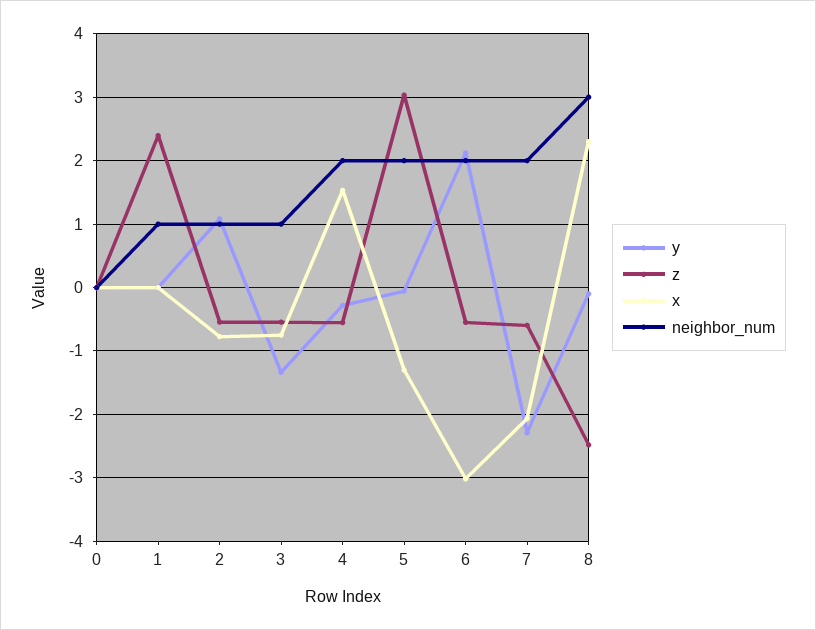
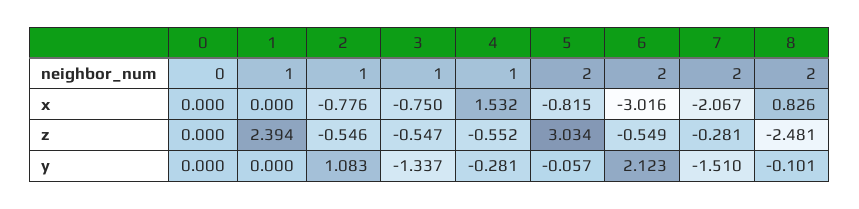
  {
    "y": {
      "0": 0,
      "1": 0,
      "2": 1.083,
      "3": -1.337,
      "4": -0.281,
      "5": -0.057,
      "6": 2.123,
-     "7": -2.3,
+     "7": -1.51,
      "8": -0.101
    },
    "z": {
      "0": 0,
      "1": 2.394,
      "2": -0.546,
      "3": -0.547,
      "4": -0.552,
      "5": 3.034,
      "6": -0.549,
-     "7": -0.6,
+     "7": -0.281,
      "8": -2.481
    },
    "x": {
      "0": 0,
      "1": 0,
      "2": -0.776,
      "3": -0.75,
      "4": 1.532,
-     "5": -1.3,
+     "5": -0.815,
      "6": -3.016,
      "7": -2.067,
-     "8": 2.3
+     "8": 0.826
    },
    "neighbor_num": {
      "0": 0,
      "1": 1,
      "2": 1,
      "3": 1,
-     "4": 2,
+     "4": 1,
      "5": 2,
      "6": 2,
      "7": 2,
-     "8": 3
+     "8": 2
    }
  }

